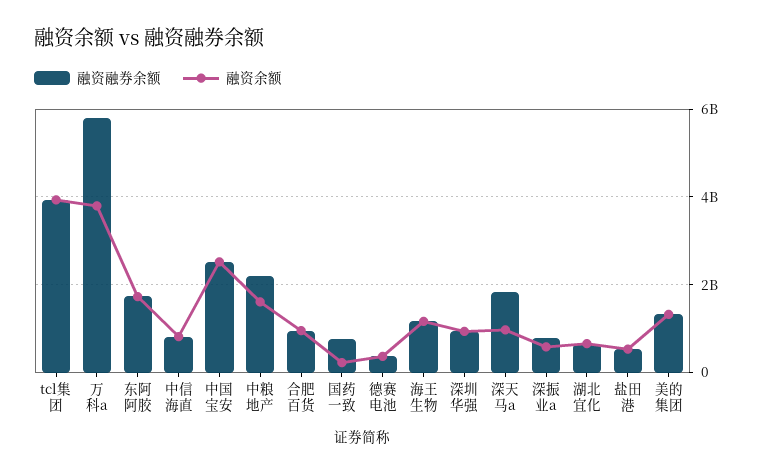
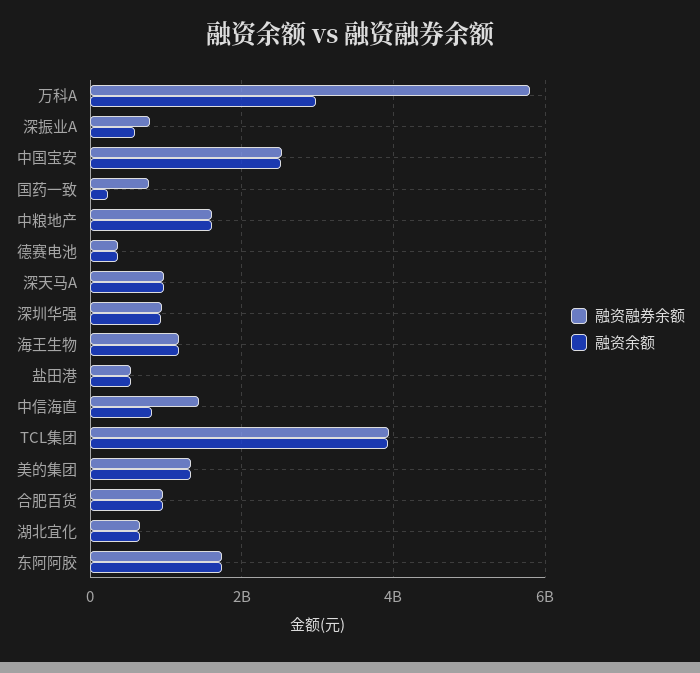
  {
    "融资融券余额": {
      "tcl集团": 4000000000,
      "万科a": 5800000000,
      "东阿阿胶": 1800000000,
-     "中信海直": 800000000,
+     "中信海直": 1400000000,
      "中国宝安": 2600000000,
-     "中粮地产": 2200000000,
+     "中粮地产": 1600000000,
      "合肥百货": 1000000000,
      "国药一致": 800000000,
      "德赛电池": 400000000,
      "海王生物": 1200000000,
      "深圳华强": 1000000000,
-     "深天马a": 1800000000,
+     "深天马a": 1000000000,
      "深振业a": 800000000,
      "湖北宜化": 600000000,
      "盐田港": 600000000,
      "美的集团": 1400000000
    },
    "融资余额": {
      "tcl集团": 4000000000,
-     "万科a": 3800000000,
+     "万科a": 3000000000,
      "东阿阿胶": 1800000000,
      "中信海直": 800000000,
      "中国宝安": 2600000000,
      "中粮地产": 1600000000,
      "合肥百货": 1000000000,
      "国药一致": 200000000,
      "德赛电池": 400000000,
      "海王生物": 1200000000,
      "深圳华强": 1000000000,
      "深天马a": 1000000000,
      "深振业a": 600000000,
      "湖北宜化": 600000000,
      "盐田港": 600000000,
      "美的集团": 1400000000
    }
  }

